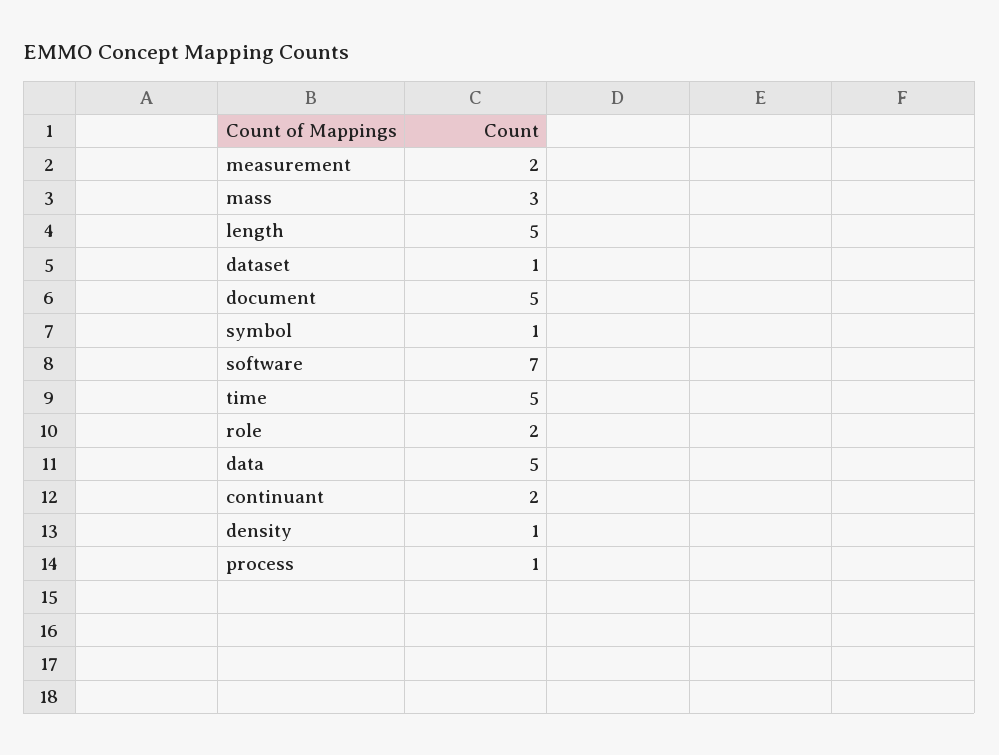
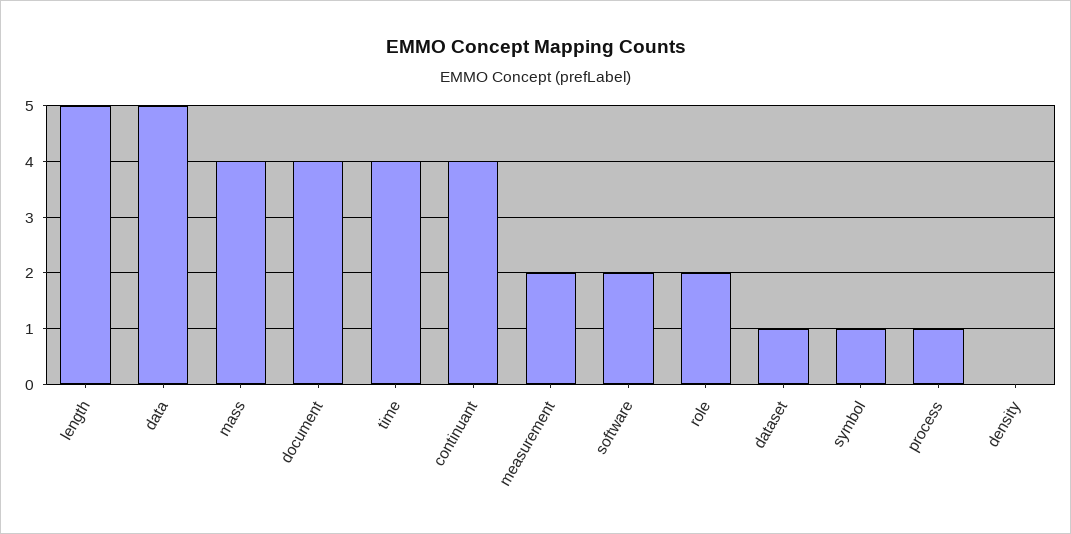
  {
    "measurement": 2,
-   "mass": 3,
+   "mass": 4,
    "length": 5,
    "dataset": 1,
-   "document": 5,
+   "document": 4,
    "symbol": 1,
-   "software": 7,
+   "software": 2,
-   "time": 5,
+   "time": 4,
    "role": 2,
    "data": 5,
-   "continuant": 2,
+   "continuant": 4,
-   "density": 1,
+   "density": 0,
    "process": 1
  }

